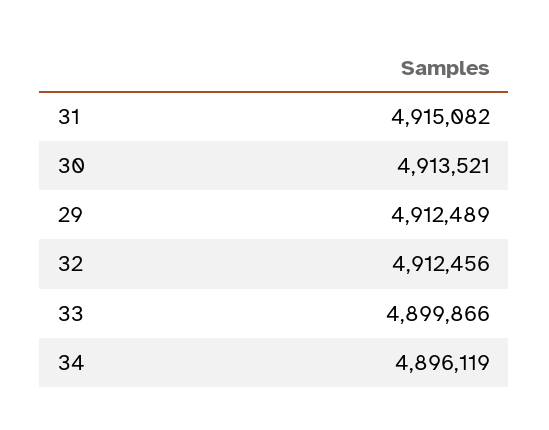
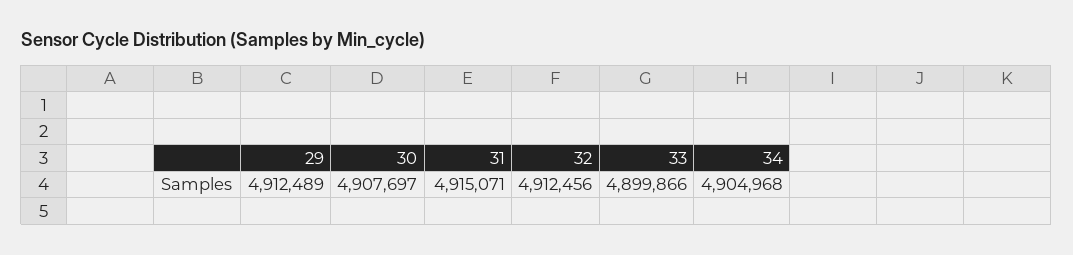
  {
-   "31": 4915082,
+   "31": 4915071,
-   "30": 4913521,
+   "30": 4907697,
    "29": 4912489,
    "32": 4912456,
    "33": 4899866,
-   "34": 4896119
+   "34": 4904968
  }

